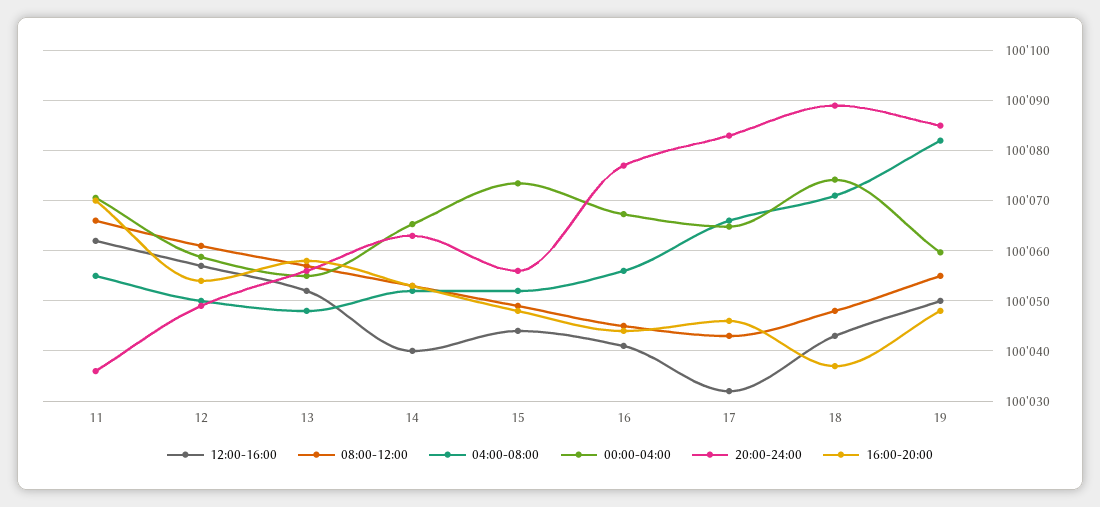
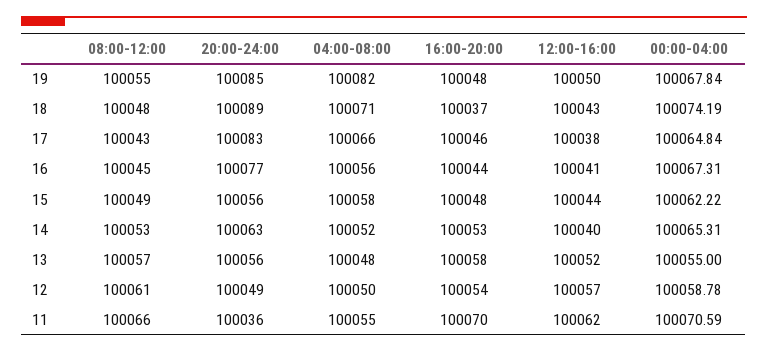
  {
    "12:00-16:00": {
      "11": 100062,
      "12": 100057,
      "13": 100052,
      "14": 100040,
      "15": 100044,
      "16": 100041,
-     "17": 100032,
+     "17": 100038,
      "18": 100043,
      "19": 100050
    },
    "08:00-12:00": {
      "11": 100066,
      "12": 100061,
      "13": 100057,
      "14": 100053,
      "15": 100049,
      "16": 100045,
      "17": 100043,
      "18": 100048,
      "19": 100055
    },
    "04:00-08:00": {
      "11": 100055,
      "12": 100050,
      "13": 100048,
      "14": 100052,
-     "15": 100052,
+     "15": 100058,
      "16": 100056,
      "17": 100066,
      "18": 100071,
      "19": 100082
    },
    "00:00-04:00": {
      "11": 100070.59,
      "12": 100058.78,
      "13": 100055,
      "14": 100065.31,
-     "15": 100074,
+     "15": 100062.22,
      "16": 100067.31,
      "17": 100064.84,
      "18": 100074.19,
-     "19": 100060
+     "19": 100067.84
    },
    "20:00-24:00": {
      "11": 100036,
      "12": 100049,
      "13": 100056,
      "14": 100063,
      "15": 100056,
      "16": 100077,
      "17": 100083,
      "18": 100089,
      "19": 100085
    },
    "16:00-20:00": {
      "11": 100070,
      "12": 100054,
      "13": 100058,
      "14": 100053,
      "15": 100048,
      "16": 100044,
      "17": 100046,
      "18": 100037,
      "19": 100048
    }
  }

